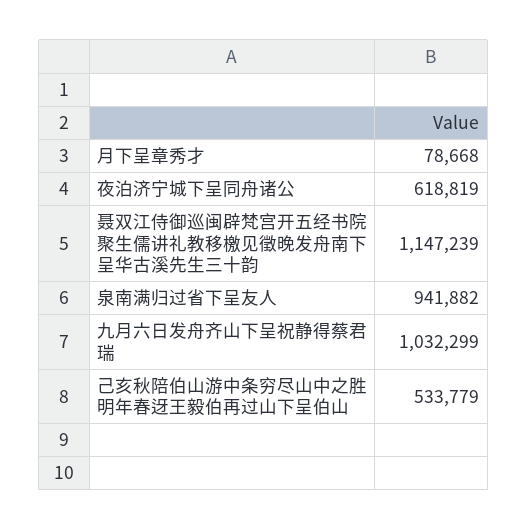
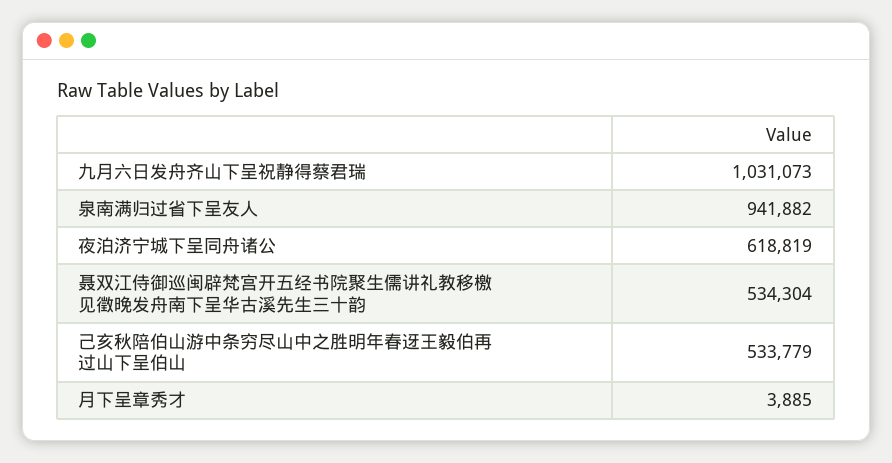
  {
-   "月下呈章秀才": 78668,
+   "月下呈章秀才": 3885,
    "夜泊济宁城下呈同舟诸公": 618819,
-   "聂双江侍御巡闽辟梵宫开五经书院聚生儒讲礼教移檄见徵晚发舟南下呈华古溪先生三十韵": 1147239,
+   "聂双江侍御巡闽辟梵宫开五经书院聚生儒讲礼教移檄见徵晚发舟南下呈华古溪先生三十韵": 534304,
    "泉南满归过省下呈友人": 941882,
-   "九月六日发舟齐山下呈祝静得蔡君瑞": 1032299,
+   "九月六日发舟齐山下呈祝静得蔡君瑞": 1031073,
    "己亥秋陪伯山游中条穷尽山中之胜明年春迓王毅伯再过山下呈伯山": 533779
  }

